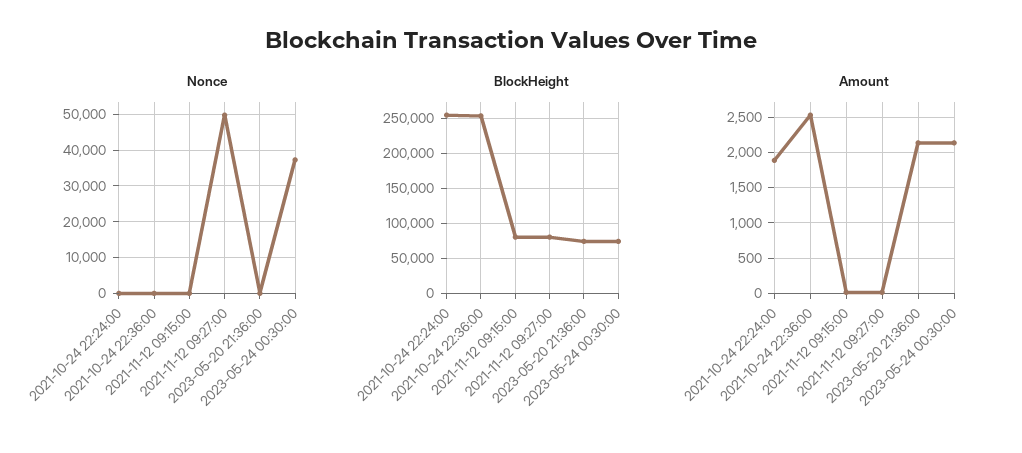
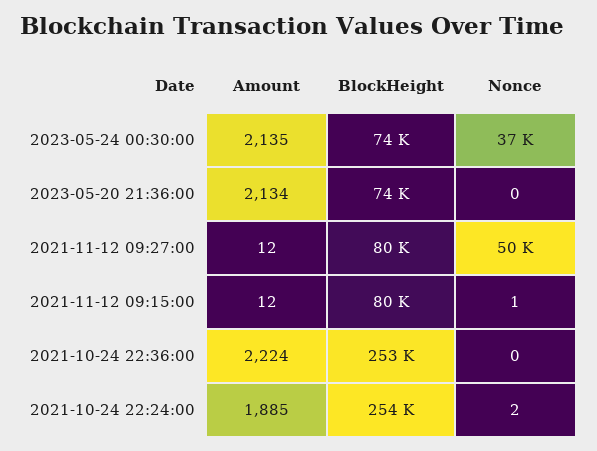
  {
    "Nonce": {
      "2021-10-24 22:24:00": 2,
      "2021-10-24 22:36:00": 0,
      "2021-11-12 09:15:00": 1,
      "2021-11-12 09:27:00": 50000,
      "2023-05-20 21:36:00": 0,
      "2023-05-24 00:30:00": 37000
    },
    "BlockHeight": {
      "2021-10-24 22:24:00": 254000,
      "2021-10-24 22:36:00": 253000,
      "2021-11-12 09:15:00": 80000,
      "2021-11-12 09:27:00": 80000,
      "2023-05-20 21:36:00": 74000,
      "2023-05-24 00:30:00": 74000
    },
    "Amount": {
      "2021-10-24 22:24:00": 1885,
-     "2021-10-24 22:36:00": 2500,
+     "2021-10-24 22:36:00": 2224,
      "2021-11-12 09:15:00": 12,
      "2021-11-12 09:27:00": 12,
      "2023-05-20 21:36:00": 2134,
      "2023-05-24 00:30:00": 2135
    }
  }

